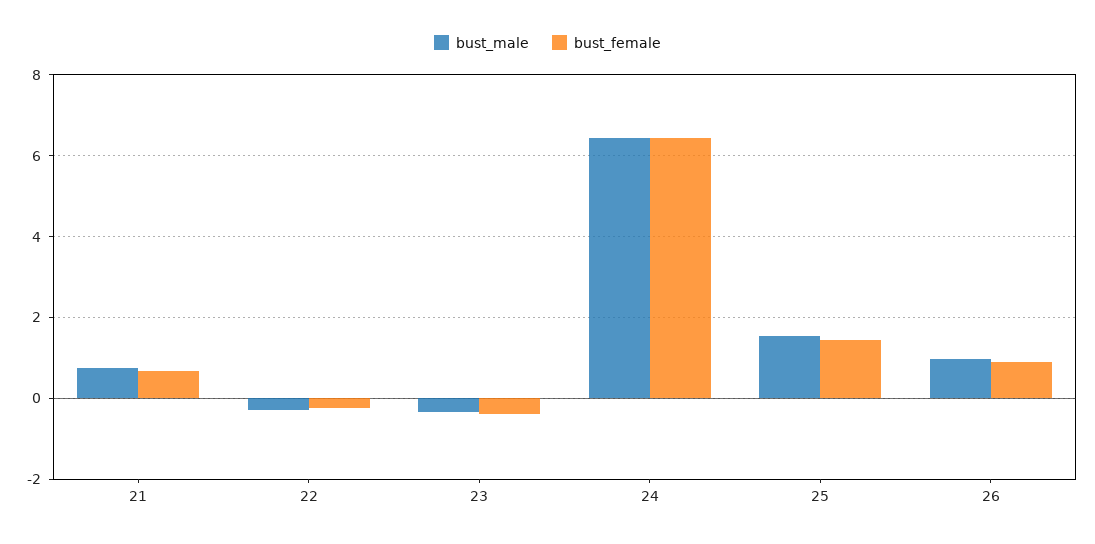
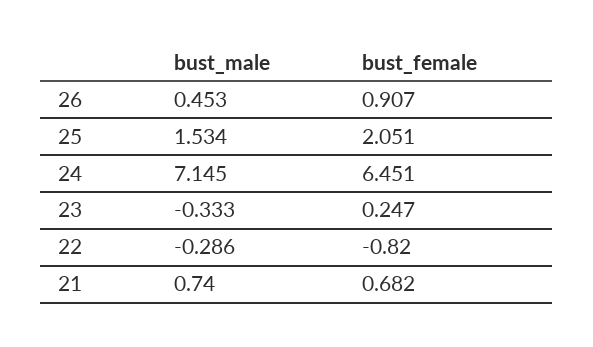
  {
    "bust_male": {
      "21": 0.74,
      "22": -0.286,
      "23": -0.333,
-     "24": 6.4,
+     "24": 7.145,
      "25": 1.534,
-     "26": 1
+     "26": 0.453
    },
    "bust_female": {
      "21": 0.682,
-     "22": -0.2,
+     "22": -0.82,
-     "23": -0.4,
+     "23": 0.247,
      "24": 6.451,
-     "25": 1.4,
+     "25": 2.051,
      "26": 0.907
    }
  }

